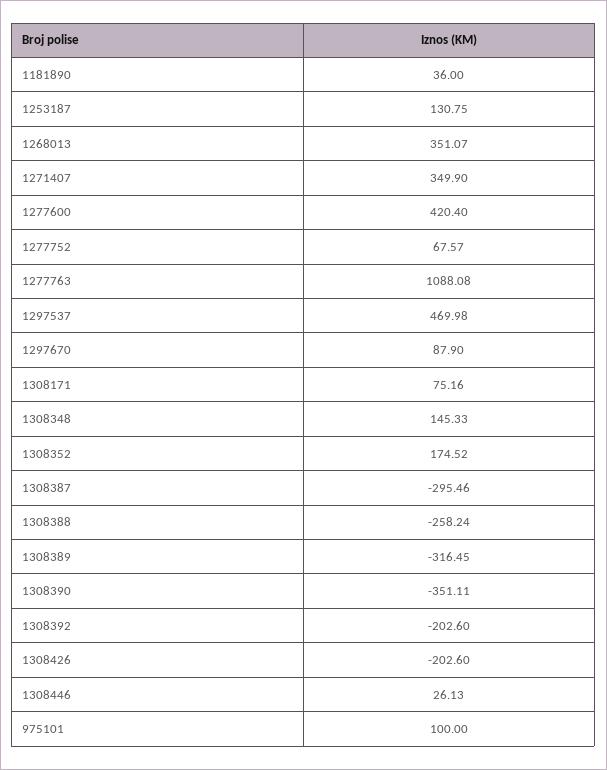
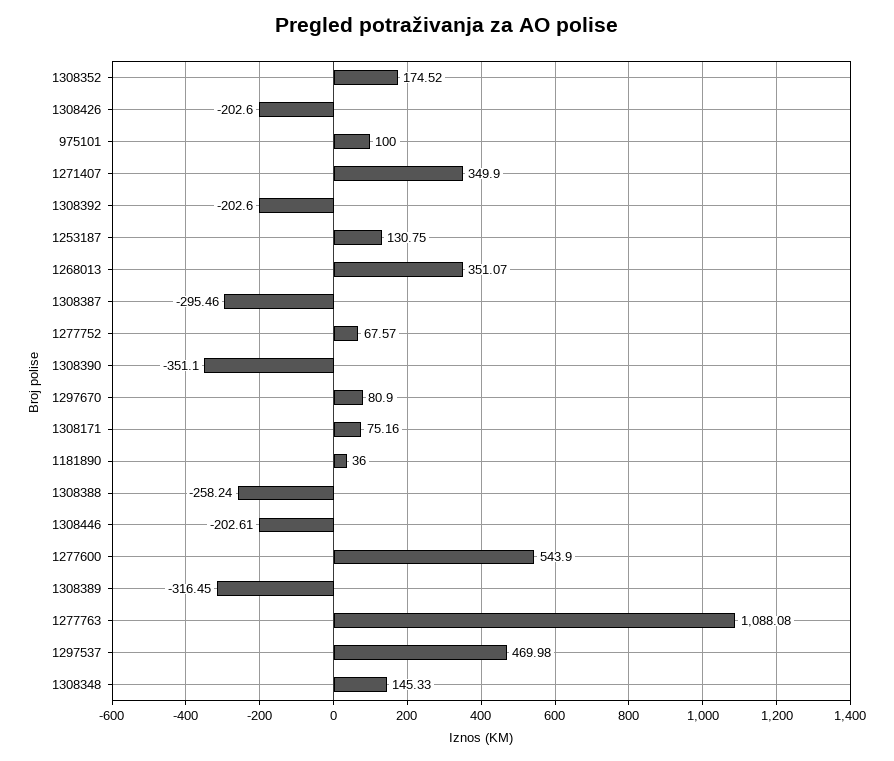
  {
    "1181890": 36,
    "1253187": 130.75,
    "1268013": 351.07,
    "1271407": 349.9,
-   "1277600": 420.4,
+   "1277600": 543.9,
    "1277752": 67.57,
    "1277763": 1088.08,
    "1297537": 469.98,
-   "1297670": 87.9,
+   "1297670": 80.9,
    "1308171": 75.16,
    "1308348": 145.33,
    "1308352": 174.52,
    "1308387": -295.46,
    "1308388": -258.24,
    "1308389": -316.45,
-   "1308390": -351.11,
+   "1308390": -351.1,
    "1308392": -202.6,
    "1308426": -202.6,
-   "1308446": 26.13,
+   "1308446": -202.61,
    "975101": 100
  }

